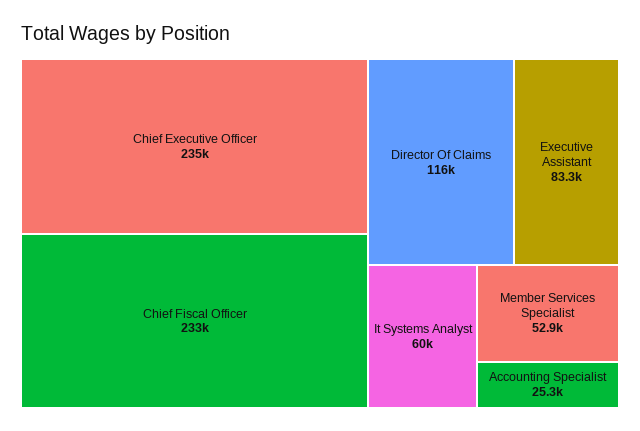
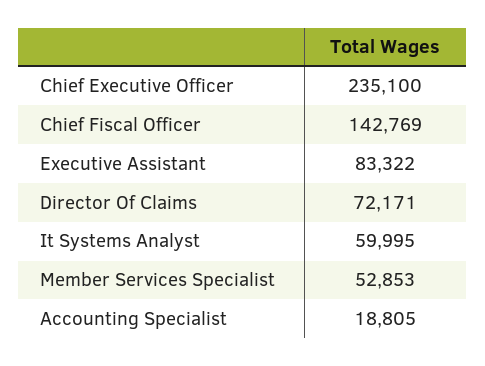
  {
    "Chief Executive Officer": 235100,
-   "Chief Fiscal Officer": 233000,
+   "Chief Fiscal Officer": 142769,
-   "Director Of Claims": 116000,
+   "Director Of Claims": 72171,
    "Executive Assistant": 83322,
    "It Systems Analyst": 59995,
    "Member Services Specialist": 52853,
-   "Accounting Specialist": 25300
+   "Accounting Specialist": 18805
  }

